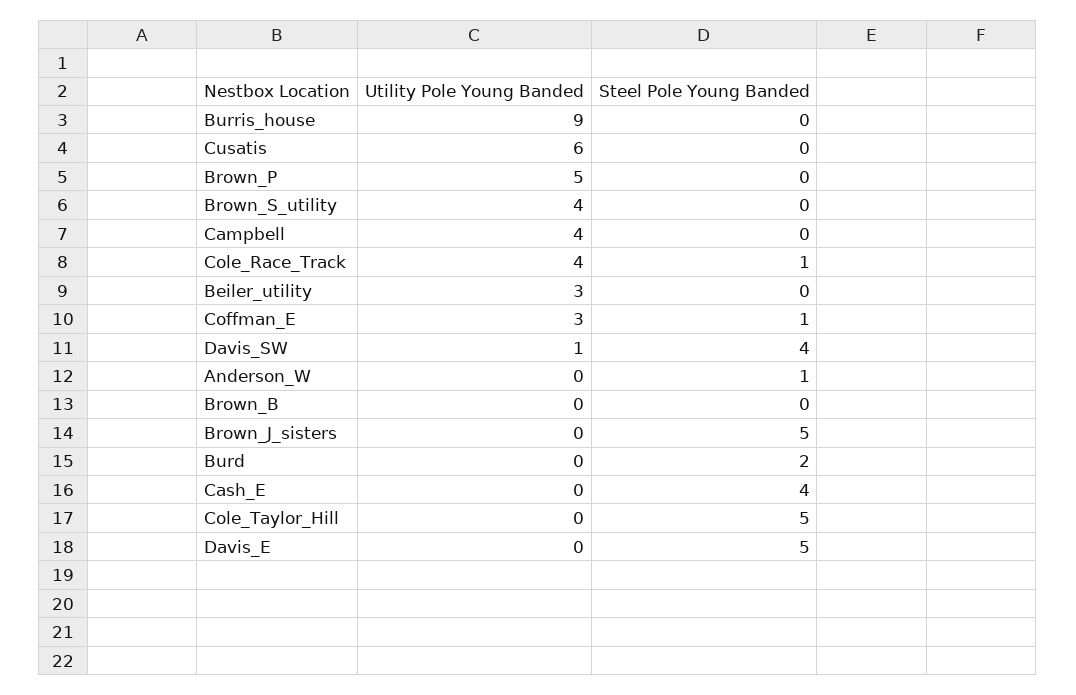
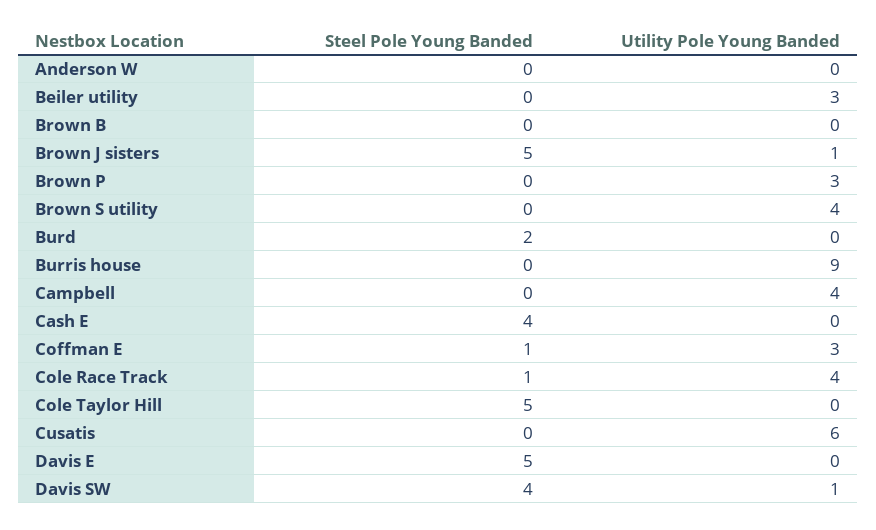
  {
    "Utility Pole Young Banded": {
      "Burris_house": 9,
      "Cusatis": 6,
-     "Brown_P": 5,
+     "Brown_P": 3,
      "Brown_S_utility": 4,
      "Campbell": 4,
      "Cole_Race_Track": 4,
      "Beiler_utility": 3,
      "Coffman_E": 3,
      "Davis_SW": 1,
      "Anderson_W": 0,
      "Brown_B": 0,
-     "Brown_J_sisters": 0,
+     "Brown_J_sisters": 1,
      "Burd": 0,
      "Cash_E": 0,
      "Cole_Taylor_Hill": 0,
      "Davis_E": 0
    },
    "Steel Pole Young Banded": {
      "Burris_house": 0,
      "Cusatis": 0,
      "Brown_P": 0,
      "Brown_S_utility": 0,
      "Campbell": 0,
      "Cole_Race_Track": 1,
      "Beiler_utility": 0,
      "Coffman_E": 1,
      "Davis_SW": 4,
-     "Anderson_W": 1,
+     "Anderson_W": 0,
      "Brown_B": 0,
      "Brown_J_sisters": 5,
      "Burd": 2,
      "Cash_E": 4,
      "Cole_Taylor_Hill": 5,
      "Davis_E": 5
    }
  }

